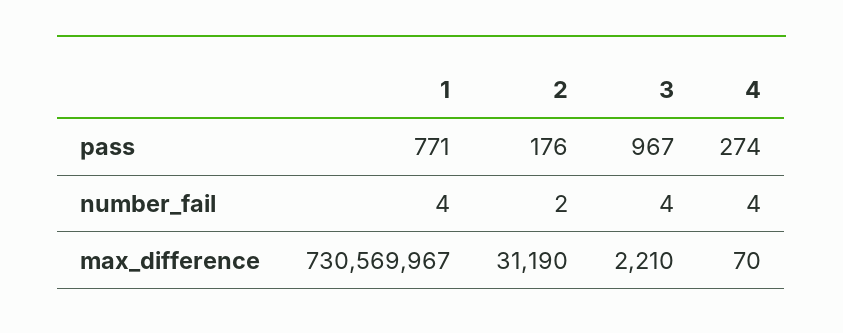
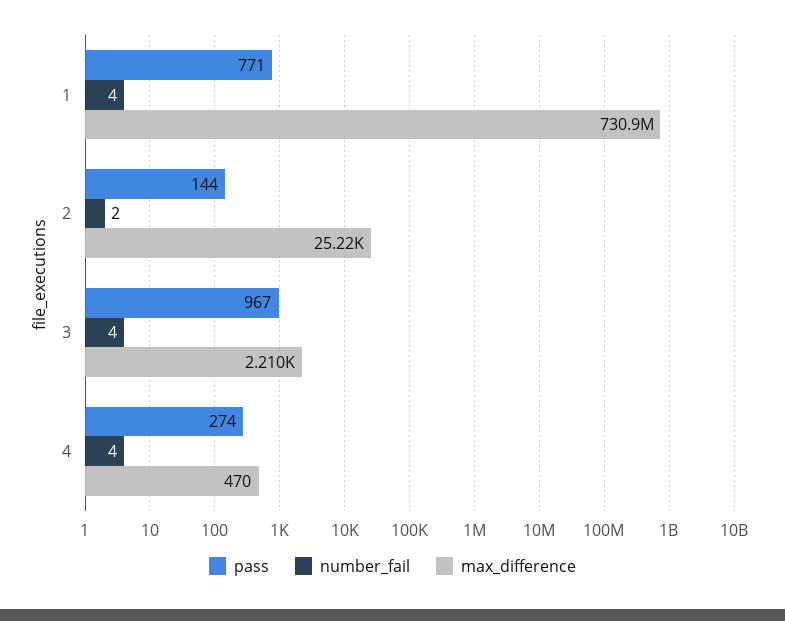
  {
    "pass": {
      "1": 771,
-     "2": 176,
+     "2": 144,
      "3": 967,
      "4": 274
    },
    "number_fail": {
      "1": 4,
      "2": 2,
      "3": 4,
      "4": 4
    },
    "max_difference": {
-     "1": 730569967,
+     "1": 730900000,
-     "2": 31190,
+     "2": 25220,
      "3": 2210,
-     "4": 70
+     "4": 470
    }
  }

